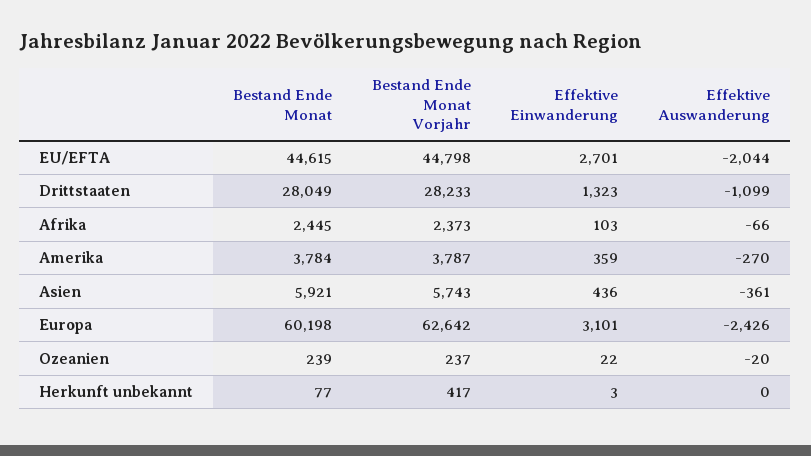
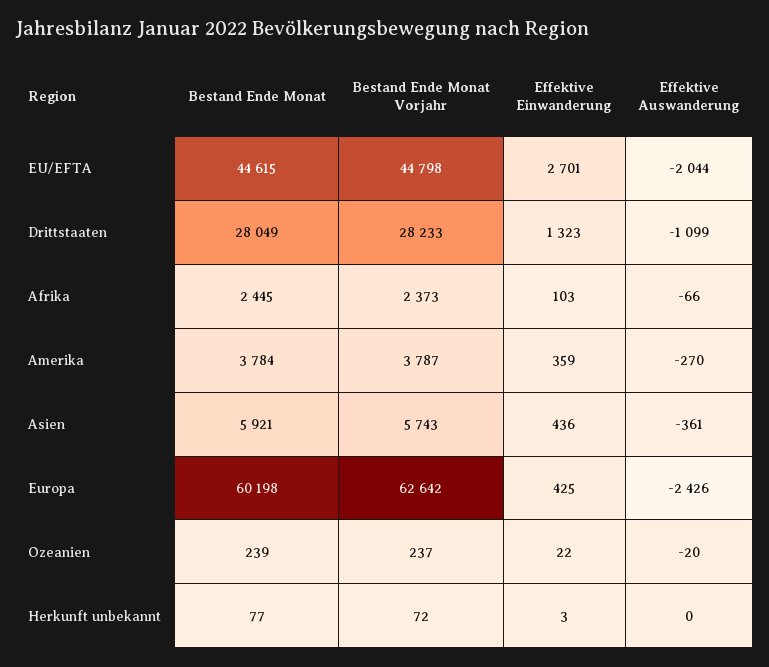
  {
    "Bestand Ende Monat": {
      "EU/EFTA": 44615,
      "Drittstaaten": 28049,
      "Afrika": 2445,
      "Amerika": 3784,
      "Asien": 5921,
      "Europa": 60198,
      "Ozeanien": 239,
      "Herkunft unbekannt": 77
    },
    "Bestand Ende Monat Vorjahr": {
      "EU/EFTA": 44798,
      "Drittstaaten": 28233,
      "Afrika": 2373,
      "Amerika": 3787,
      "Asien": 5743,
      "Europa": 62642,
      "Ozeanien": 237,
-     "Herkunft unbekannt": 417
+     "Herkunft unbekannt": 72
    },
    "Effektive Einwanderung": {
      "EU/EFTA": 2701,
      "Drittstaaten": 1323,
      "Afrika": 103,
      "Amerika": 359,
      "Asien": 436,
-     "Europa": 3101,
+     "Europa": 425,
      "Ozeanien": 22,
      "Herkunft unbekannt": 3
    },
    "Effektive Auswanderung": {
      "EU/EFTA": -2044,
      "Drittstaaten": -1099,
      "Afrika": -66,
      "Amerika": -270,
      "Asien": -361,
      "Europa": -2426,
      "Ozeanien": -20,
      "Herkunft unbekannt": 0
    }
  }

